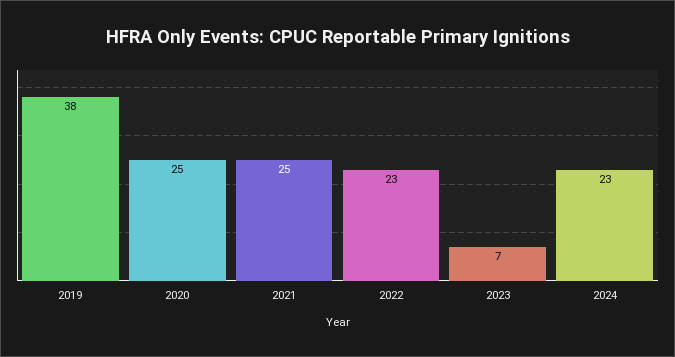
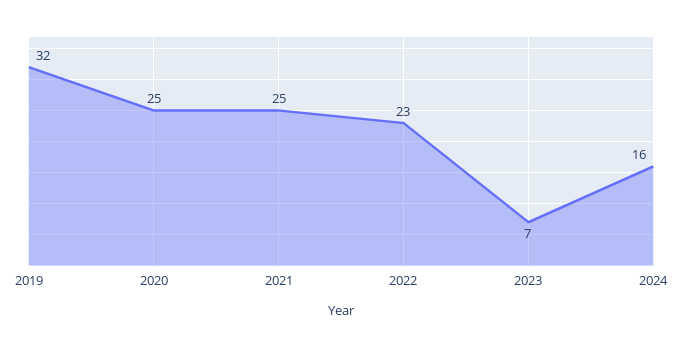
  {
-   "2019": 38,
+   "2019": 32,
    "2020": 25,
    "2021": 25,
    "2022": 23,
    "2023": 7,
-   "2024": 23
+   "2024": 16
  }

